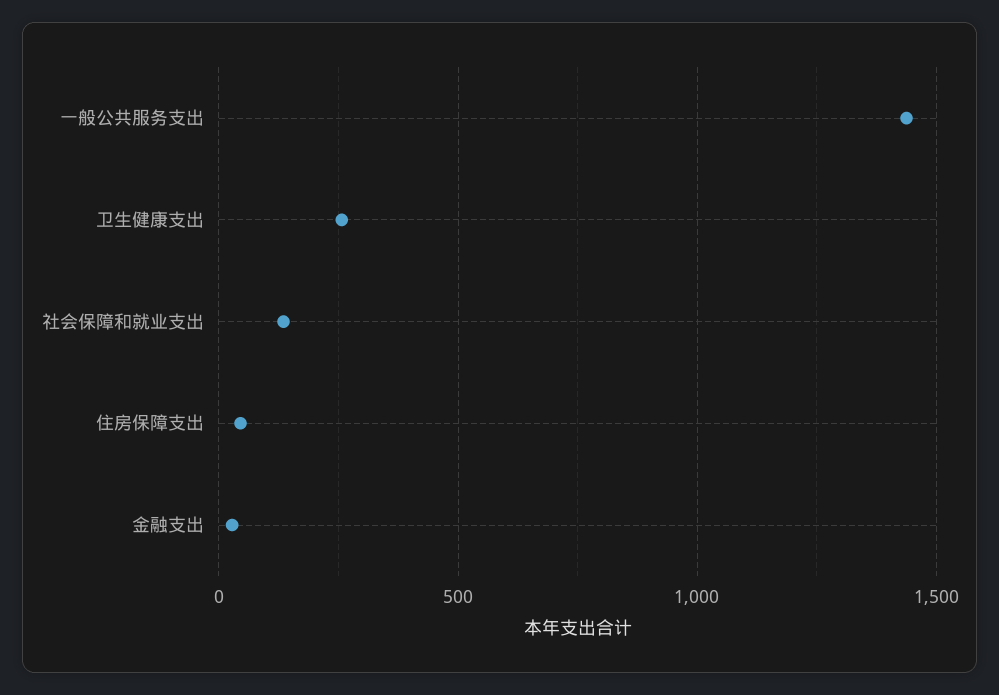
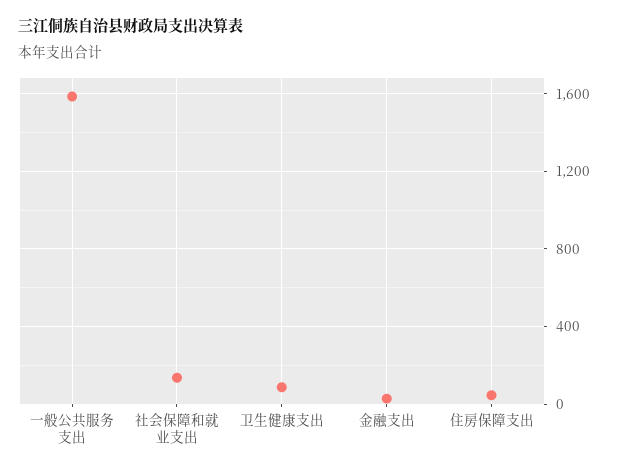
  {
-   "一般公共服务支出": 1450,
+   "一般公共服务支出": 1600,
-   "卫生健康支出": 250,
+   "卫生健康支出": 100,
    "社会保障和就业支出": 150,
    "住房保障支出": 50,
    "金融支出": 50
  }

